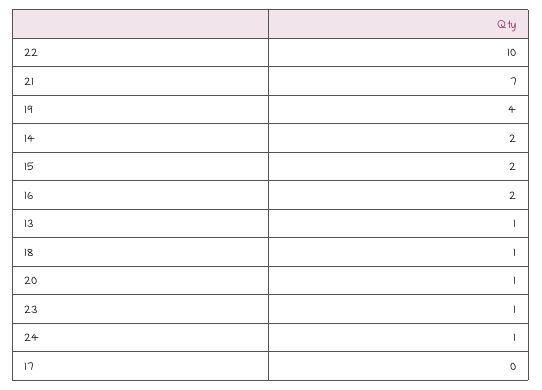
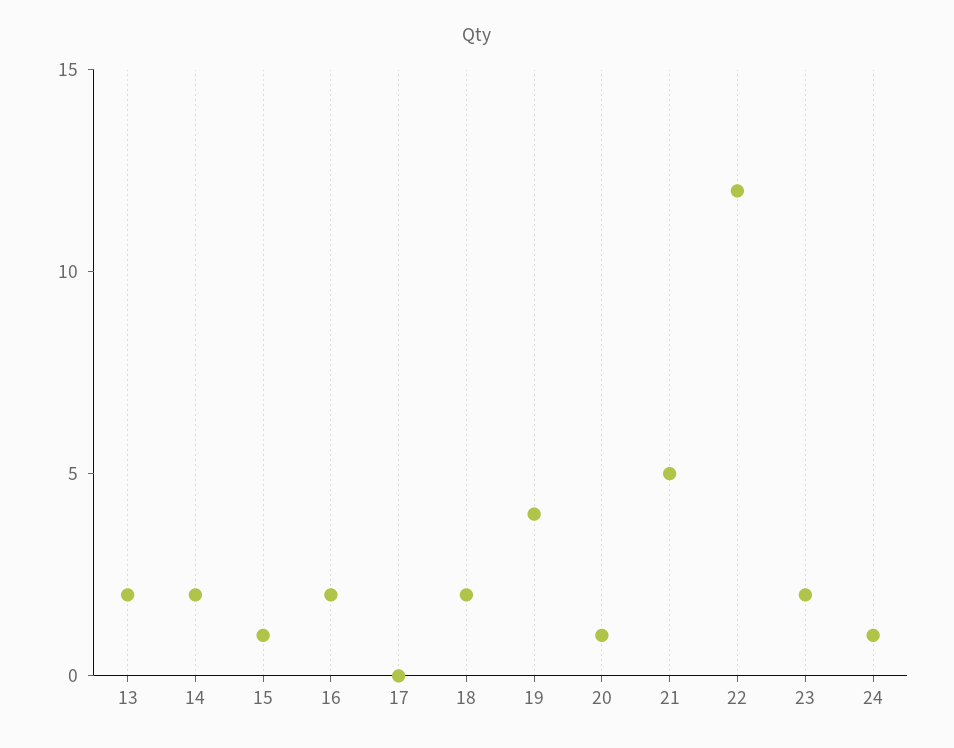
  {
-   "22": 10,
+   "22": 12,
-   "21": 7,
+   "21": 5,
    "19": 4,
    "14": 2,
-   "15": 2,
+   "15": 1,
    "16": 2,
-   "13": 1,
+   "13": 2,
-   "18": 1,
+   "18": 2,
    "20": 1,
-   "23": 1,
+   "23": 2,
    "24": 1,
    "17": 0
  }

